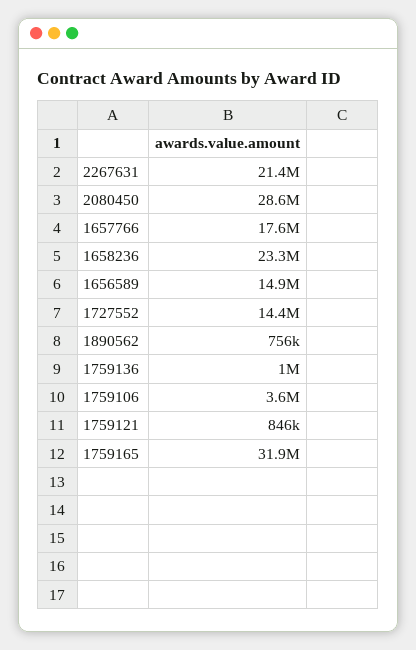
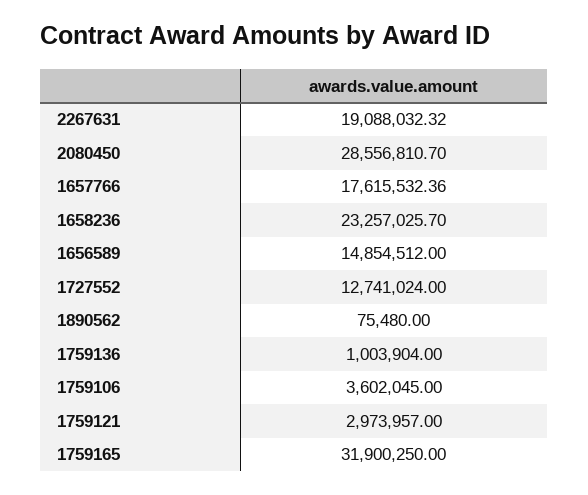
  {
-   "2267631": 21400000,
+   "2267631": 19088032.32,
    "2080450": 28556810.7,
    "1657766": 17615532.36,
    "1658236": 23257025.7,
    "1656589": 14854512,
-   "1727552": 14400000,
+   "1727552": 12741024,
-   "1890562": 756000,
+   "1890562": 75480,
    "1759136": 1003904,
    "1759106": 3602045,
-   "1759121": 846000,
+   "1759121": 2973957,
    "1759165": 31900250
  }

